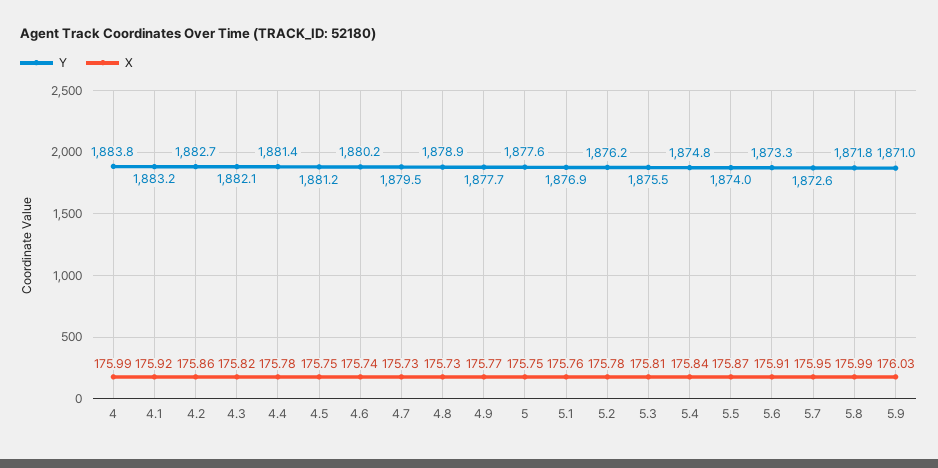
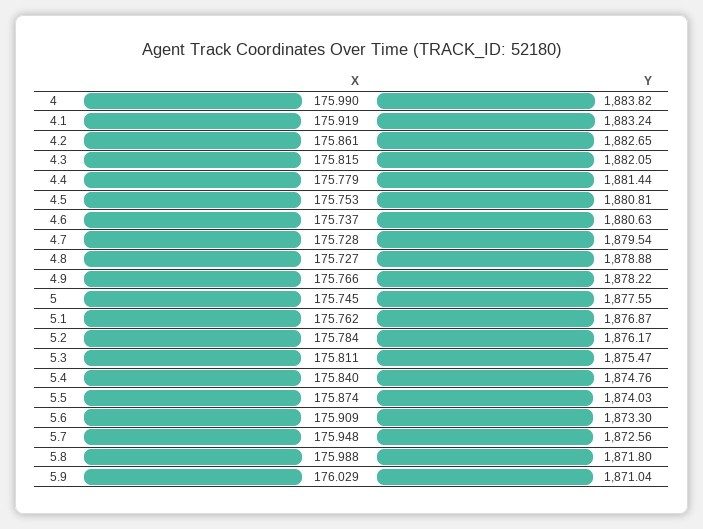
  {
    "Y": {
      "4": 1883.82,
      "4.1": 1883.24,
      "4.2": 1882.65,
      "4.3": 1882.05,
      "4.4": 1881.44,
-     "4.5": 1881.2,
+     "4.5": 1880.81,
-     "4.6": 1880.2,
+     "4.6": 1880.63,
      "4.7": 1879.54,
      "4.8": 1878.88,
-     "4.9": 1877.7,
+     "4.9": 1878.22,
      "5": 1877.55,
      "5.1": 1876.87,
      "5.2": 1876.17,
      "5.3": 1875.47,
      "5.4": 1874.76,
      "5.5": 1874.03,
      "5.6": 1873.3,
      "5.7": 1872.56,
      "5.8": 1871.8,
      "5.9": 1871.04
    },
    "X": {
      "4": 175.99,
      "4.1": 175.919,
      "4.2": 175.861,
      "4.3": 175.815,
      "4.4": 175.779,
      "4.5": 175.753,
      "4.6": 175.737,
      "4.7": 175.728,
      "4.8": 175.727,
      "4.9": 175.766,
      "5": 175.745,
      "5.1": 175.762,
      "5.2": 175.784,
      "5.3": 175.811,
      "5.4": 175.84,
      "5.5": 175.874,
      "5.6": 175.909,
      "5.7": 175.948,
      "5.8": 175.988,
      "5.9": 176.029
    }
  }

